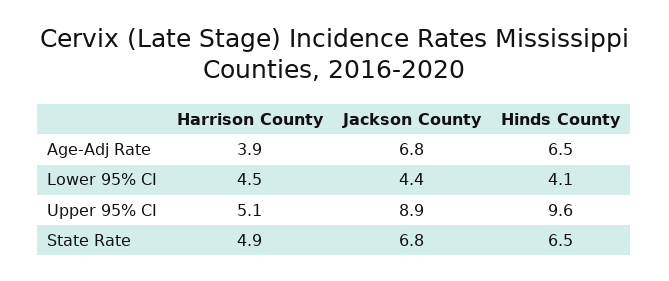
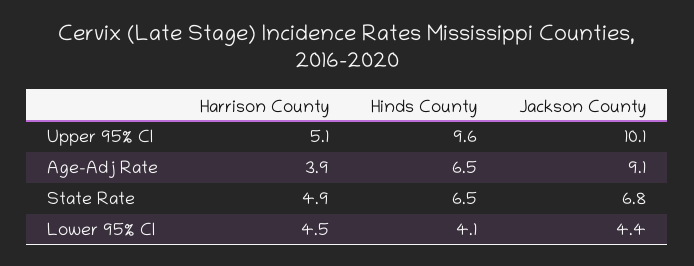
  {
    "Harrison County": {
      "Age-Adj Rate": 3.9,
      "Lower 95% CI": 4.5,
      "Upper 95% CI": 5.1,
      "State Rate": 4.9
    },
    "Jackson County": {
-     "Age-Adj Rate": 6.8,
+     "Age-Adj Rate": 9.1,
      "Lower 95% CI": 4.4,
-     "Upper 95% CI": 8.9,
+     "Upper 95% CI": 10.1,
      "State Rate": 6.8
    },
    "Hinds County": {
      "Age-Adj Rate": 6.5,
      "Lower 95% CI": 4.1,
      "Upper 95% CI": 9.6,
      "State Rate": 6.5
    }
  }

